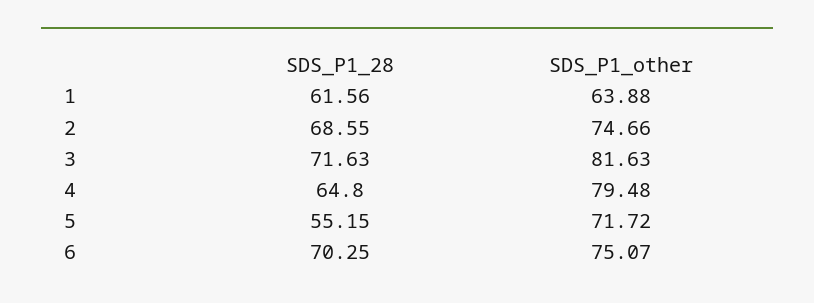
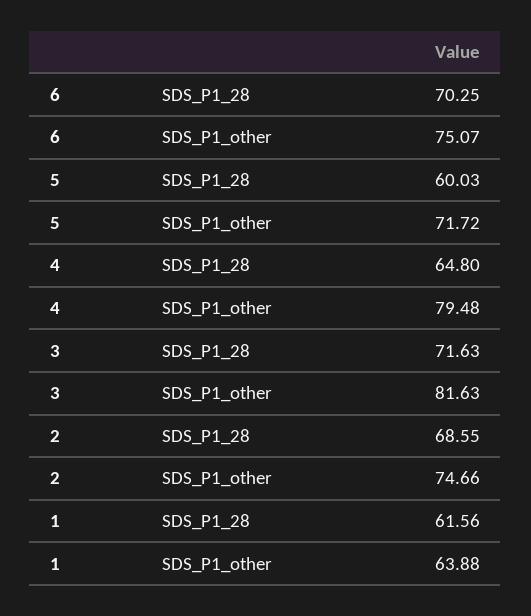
  {
    "SDS_P1_28": {
      "1": 61.56,
      "2": 68.55,
      "3": 71.63,
      "4": 64.8,
-     "5": 55.15,
+     "5": 60.03,
      "6": 70.25
    },
    "SDS_P1_other": {
      "1": 63.88,
      "2": 74.66,
      "3": 81.63,
      "4": 79.48,
      "5": 71.72,
      "6": 75.07
    }
  }

